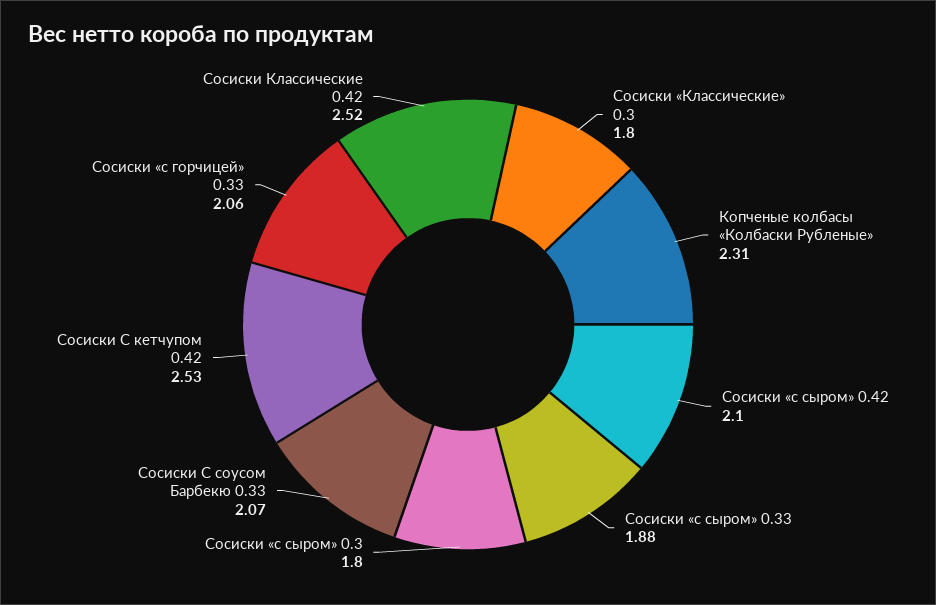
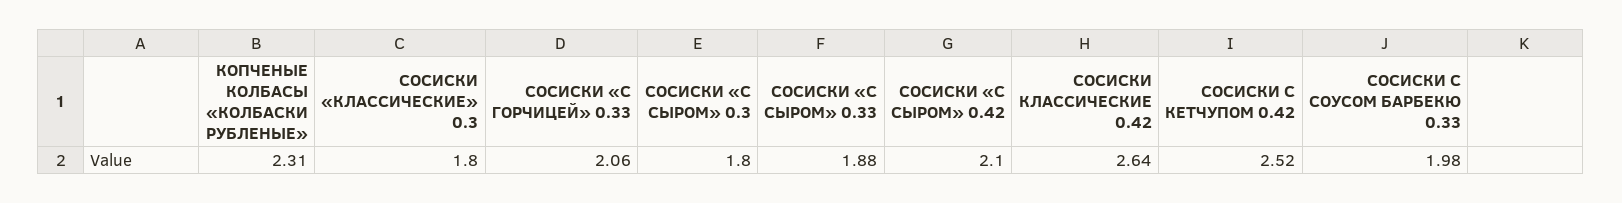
  {
    "Сосиски «Классические» 0.3": 1.8,
    "Копченые колбасы «Колбаски Рубленые»": 2.31,
    "Сосиски «с сыром» 0.42": 2.1,
    "Сосиски «с сыром» 0.33": 1.88,
    "Сосиски «с сыром» 0.3": 1.8,
-   "Сосиски С соусом Барбекю 0.33": 2.07,
+   "Сосиски С соусом Барбекю 0.33": 1.98,
-   "Сосиски С кетчупом 0.42": 2.53,
+   "Сосиски С кетчупом 0.42": 2.52,
    "Сосиски «с горчицей» 0.33": 2.06,
-   "Сосиски Классические 0.42": 2.52
+   "Сосиски Классические 0.42": 2.64
  }

